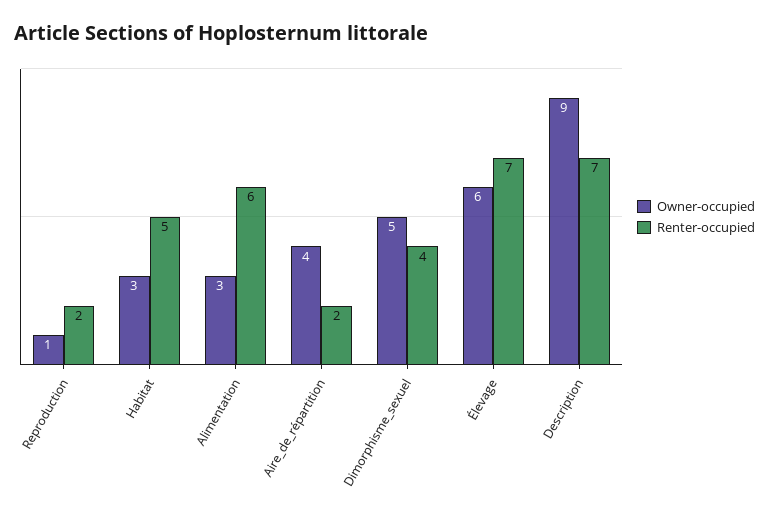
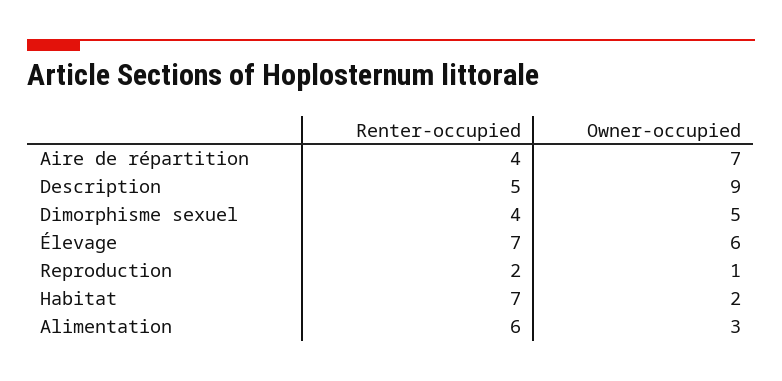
  {
    "Owner-occupied": {
      "Reproduction": 1,
-     "Habitat": 3,
+     "Habitat": 2,
      "Alimentation": 3,
-     "Aire_de_répartition": 4,
+     "Aire_de_répartition": 7,
      "Dimorphisme_sexuel": 5,
      "Élevage": 6,
      "Description": 9
    },
    "Renter-occupied": {
      "Reproduction": 2,
-     "Habitat": 5,
+     "Habitat": 7,
      "Alimentation": 6,
-     "Aire_de_répartition": 2,
+     "Aire_de_répartition": 4,
      "Dimorphisme_sexuel": 4,
      "Élevage": 7,
-     "Description": 7
+     "Description": 5
    }
  }

